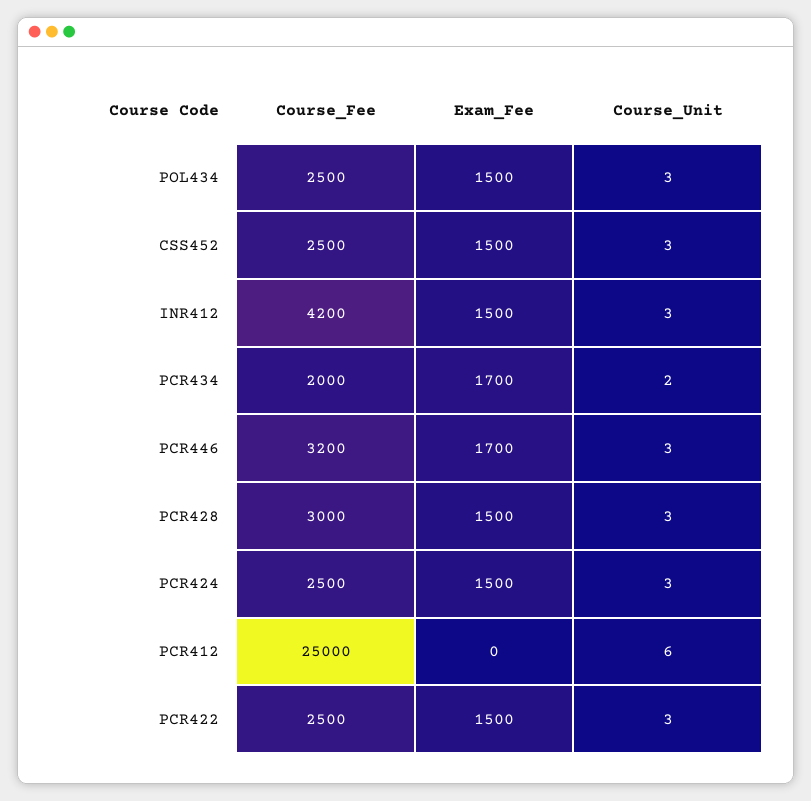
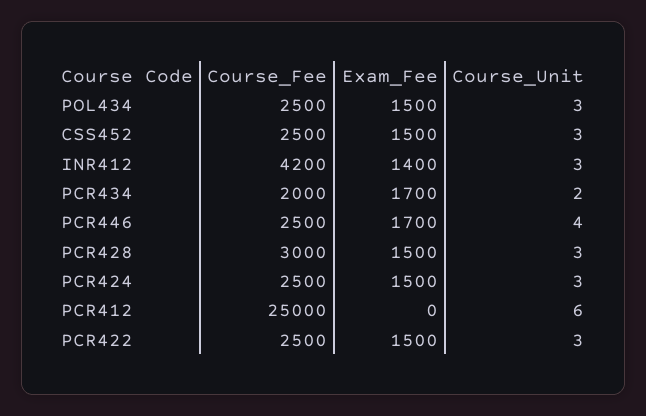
  {
    "Course_Fee": {
      "POL434": 2500,
      "CSS452": 2500,
      "INR412": 4200,
      "PCR434": 2000,
-     "PCR446": 3200,
+     "PCR446": 2500,
      "PCR428": 3000,
      "PCR424": 2500,
      "PCR412": 25000,
      "PCR422": 2500
    },
    "Exam_Fee": {
      "POL434": 1500,
      "CSS452": 1500,
-     "INR412": 1500,
+     "INR412": 1400,
      "PCR434": 1700,
      "PCR446": 1700,
      "PCR428": 1500,
      "PCR424": 1500,
      "PCR412": 0,
      "PCR422": 1500
    },
    "Course_Unit": {
      "POL434": 3,
      "CSS452": 3,
      "INR412": 3,
      "PCR434": 2,
-     "PCR446": 3,
+     "PCR446": 4,
      "PCR428": 3,
      "PCR424": 3,
      "PCR412": 6,
      "PCR422": 3
    }
  }

